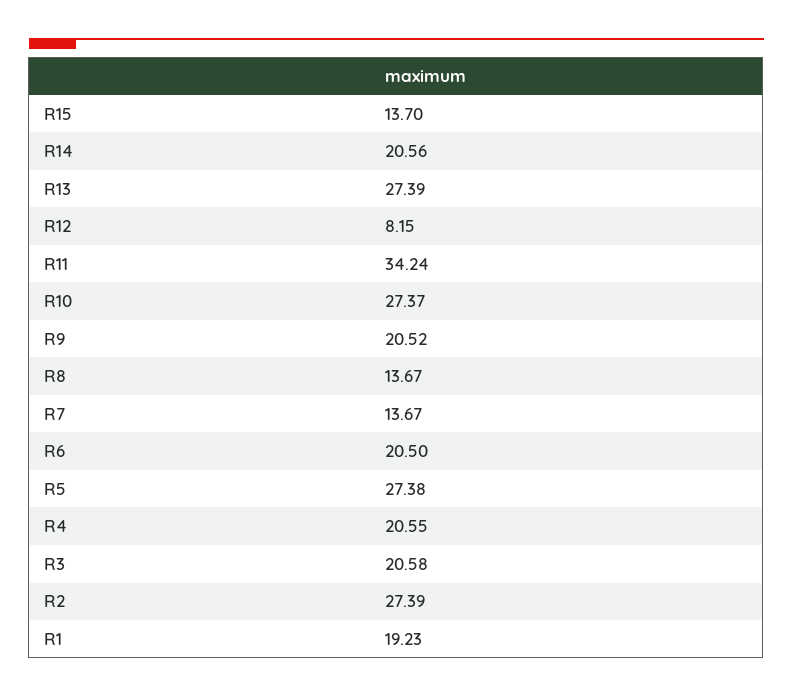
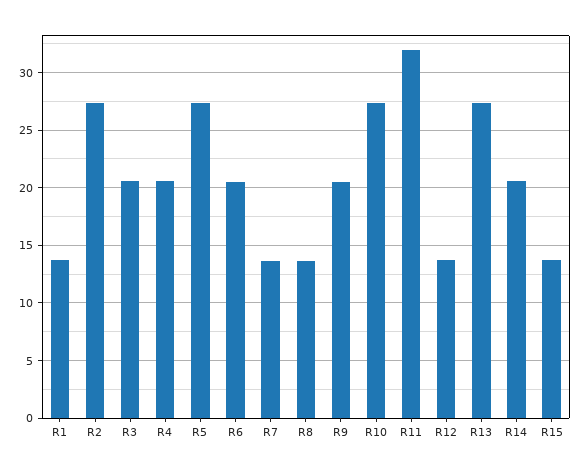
  {
    "R15": 13.7,
    "R14": 20.56,
    "R13": 27.39,
-   "R12": 8.15,
+   "R12": 14,
-   "R11": 34.24,
+   "R11": 32,
    "R10": 27.37,
    "R9": 20.52,
    "R8": 13.67,
    "R7": 13.67,
    "R6": 20.5,
    "R5": 27.38,
    "R4": 20.55,
    "R3": 20.58,
    "R2": 27.39,
-   "R1": 19.23
+   "R1": 14
  }

